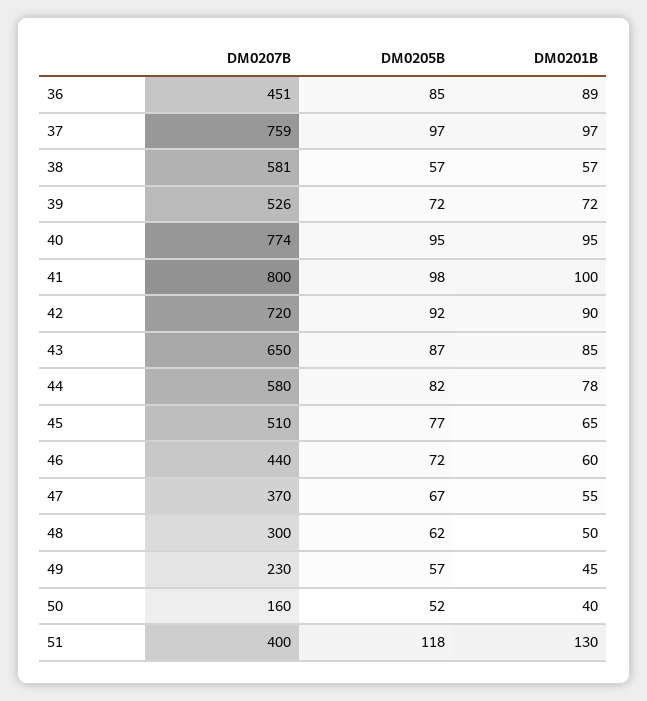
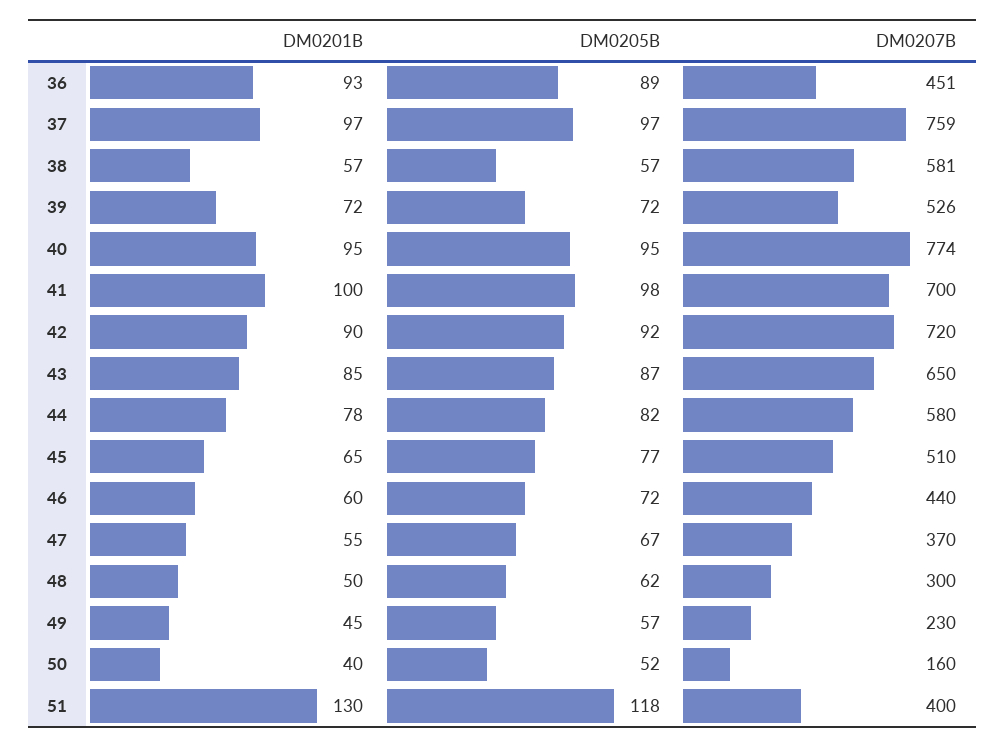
  {
    "DM0207B": {
      "36": 451,
      "37": 759,
      "38": 581,
      "39": 526,
      "40": 774,
-     "41": 800,
+     "41": 700,
      "42": 720,
      "43": 650,
      "44": 580,
      "45": 510,
      "46": 440,
      "47": 370,
      "48": 300,
      "49": 230,
      "50": 160,
      "51": 400
    },
    "DM0205B": {
-     "36": 85,
+     "36": 89,
      "37": 97,
      "38": 57,
      "39": 72,
      "40": 95,
      "41": 98,
      "42": 92,
      "43": 87,
      "44": 82,
      "45": 77,
      "46": 72,
      "47": 67,
      "48": 62,
      "49": 57,
      "50": 52,
      "51": 118
    },
    "DM0201B": {
-     "36": 89,
+     "36": 93,
      "37": 97,
      "38": 57,
      "39": 72,
      "40": 95,
      "41": 100,
      "42": 90,
      "43": 85,
      "44": 78,
      "45": 65,
      "46": 60,
      "47": 55,
      "48": 50,
      "49": 45,
      "50": 40,
      "51": 130
    }
  }

